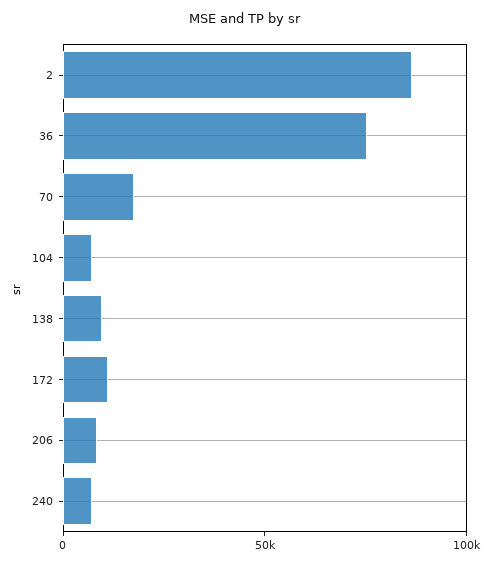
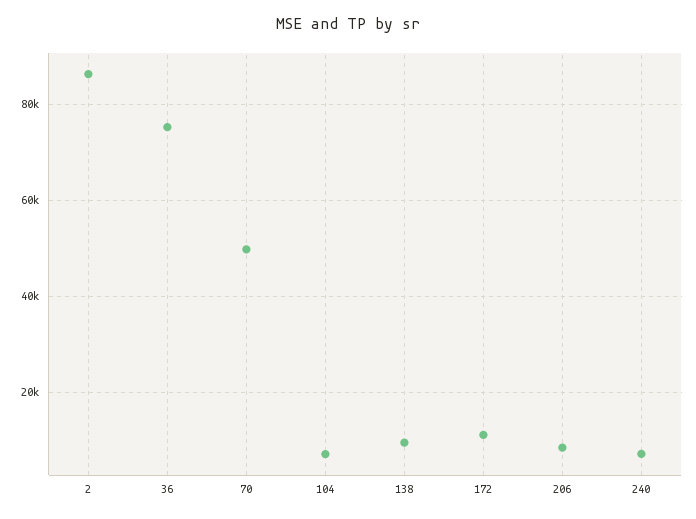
  {
    "2": 86000,
    "36": 76000,
-   "70": 20000,
+   "70": 50000,
    "104": 8000,
    "138": 10000,
    "172": 12000,
    "206": 8000,
    "240": 8000
  }

